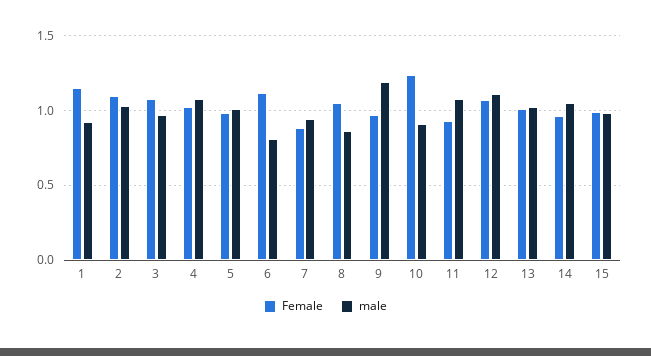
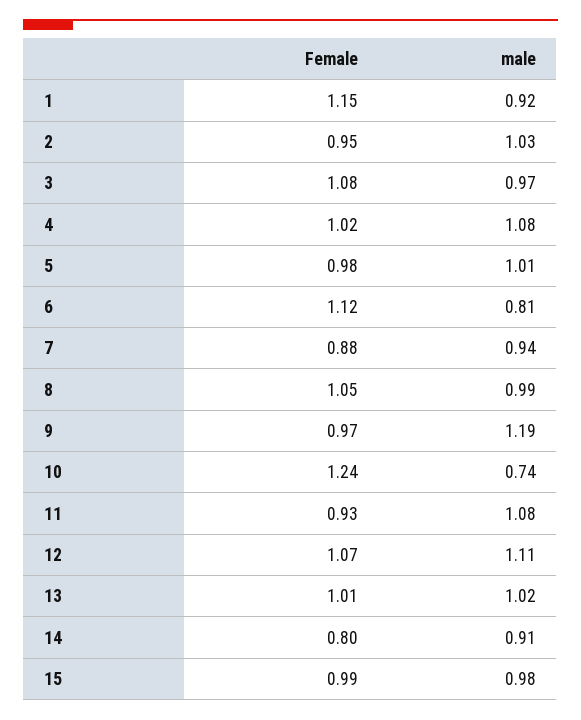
  {
    "Female": {
      "1": 1.15,
-     "2": 1.1,
+     "2": 0.95,
      "3": 1.08,
      "4": 1.02,
      "5": 0.98,
      "6": 1.12,
      "7": 0.88,
      "8": 1.05,
      "9": 0.97,
      "10": 1.24,
      "11": 0.93,
      "12": 1.07,
      "13": 1.01,
-     "14": 0.95,
+     "14": 0.8,
      "15": 0.99
    },
    "male": {
      "1": 0.92,
      "2": 1.03,
      "3": 0.97,
      "4": 1.08,
      "5": 1.01,
      "6": 0.81,
      "7": 0.94,
-     "8": 0.85,
+     "8": 0.99,
      "9": 1.19,
-     "10": 0.9,
+     "10": 0.74,
      "11": 1.08,
      "12": 1.11,
      "13": 1.02,
-     "14": 1.05,
+     "14": 0.91,
      "15": 0.98
    }
  }

